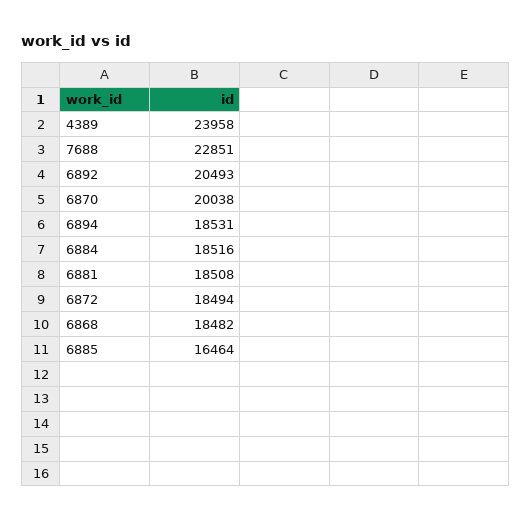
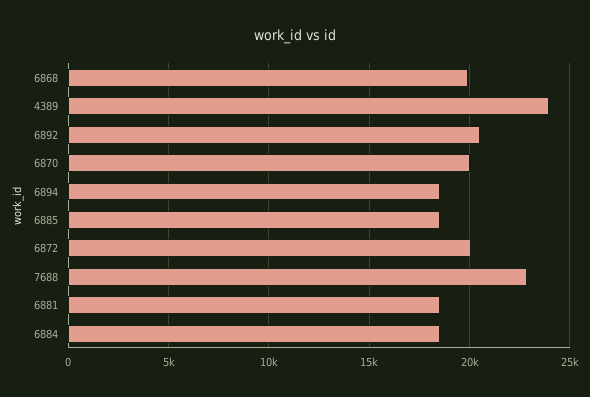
  {
    "4389": 23958,
    "7688": 22851,
    "6892": 20493,
    "6870": 20038,
    "6894": 18531,
    "6884": 18516,
    "6881": 18508,
-   "6872": 18494,
+   "6872": 20000,
-   "6868": 18482,
+   "6868": 20000,
-   "6885": 16464
+   "6885": 18500
  }

